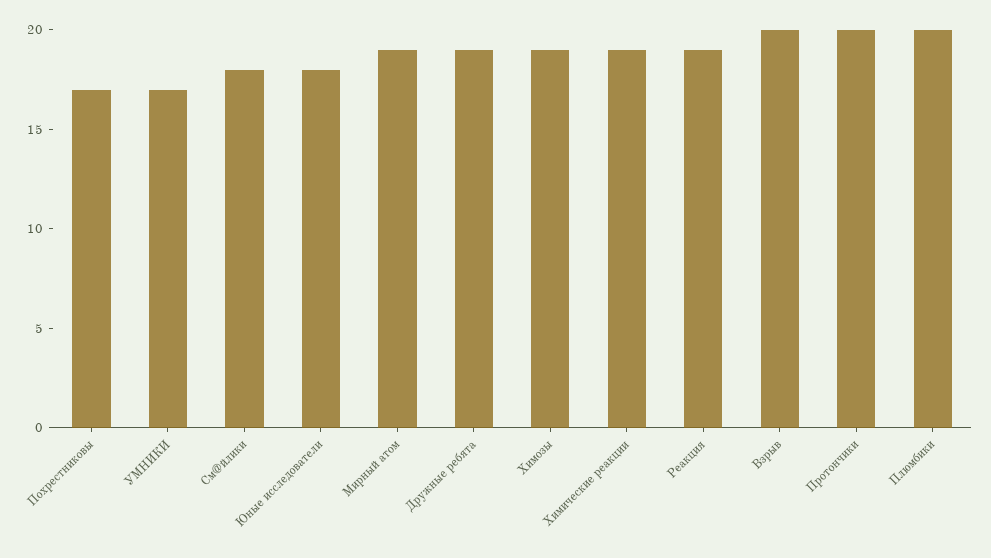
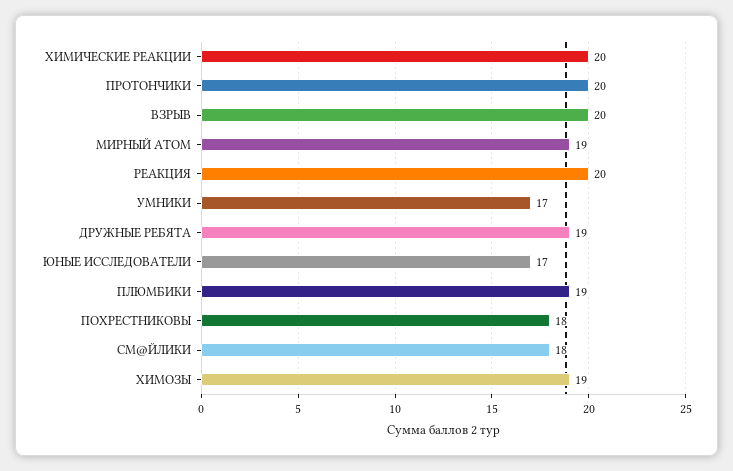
  {
-   "Похрестниковы": 17,
+   "Похрестниковы": 18,
    "УМНИКИ": 17,
    "См@йлики": 18,
-   "Юные исследователи": 18,
+   "Юные исследователи": 17,
    "Мирный атом": 19,
    "Дружные ребята": 19,
    "Химозы": 19,
-   "Химические реакции": 19,
+   "Химические реакции": 20,
-   "Реакция": 19,
+   "Реакция": 20,
    "Взрыв": 20,
    "Протончики": 20,
-   "Плюмбики": 20
+   "Плюмбики": 19
  }

